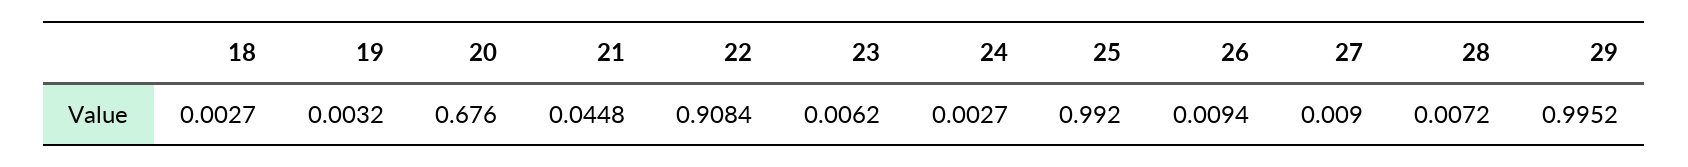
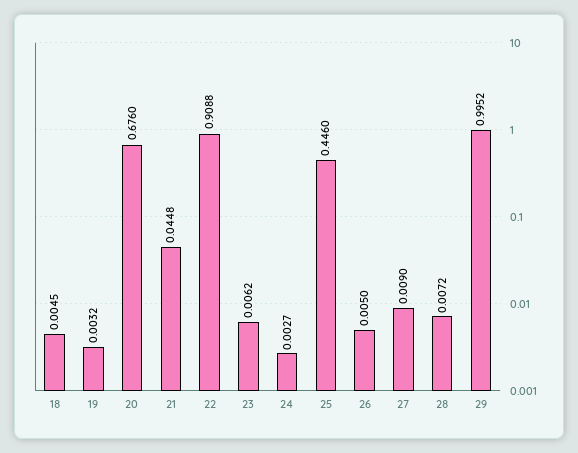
  {
-   "18": 0.0027,
+   "18": 0.0045,
    "19": 0.0032,
    "20": 0.676,
    "21": 0.0448,
-   "22": 0.9084,
+   "22": 0.9088,
    "23": 0.0062,
    "24": 0.0027,
-   "25": 0.992,
+   "25": 0.446,
-   "26": 0.0094,
+   "26": 0.005,
    "27": 0.009,
    "28": 0.0072,
    "29": 0.9952
  }

